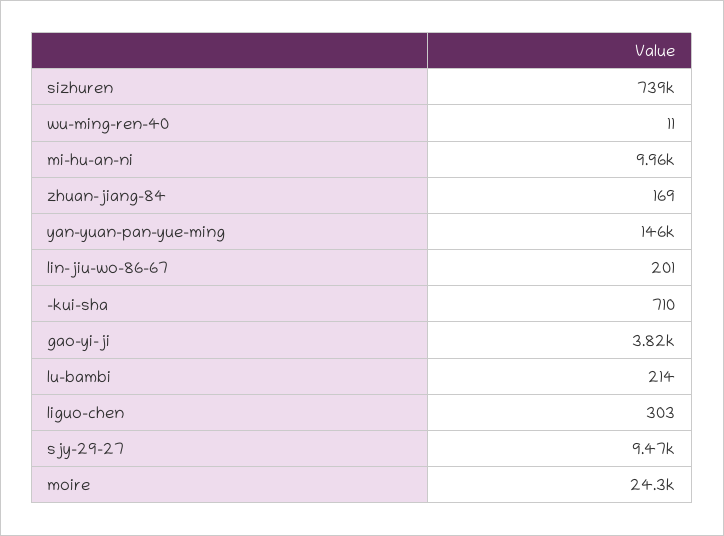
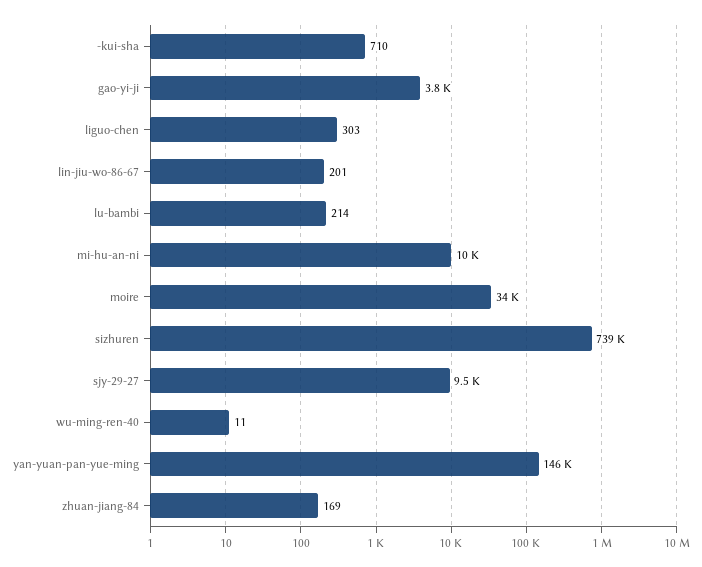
  {
    "sizhuren": 739000,
    "wu-ming-ren-40": 11,
    "mi-hu-an-ni": 9960,
    "zhuan-jiang-84": 169,
    "yan-yuan-pan-yue-ming": 146000,
    "lin-jiu-wo-86-67": 201,
    "-kui-sha": 710,
    "gao-yi-ji": 3820,
    "lu-bambi": 214,
    "liguo-chen": 303,
    "sjy-29-27": 9470,
-   "moire": 24300
+   "moire": 34000
  }

